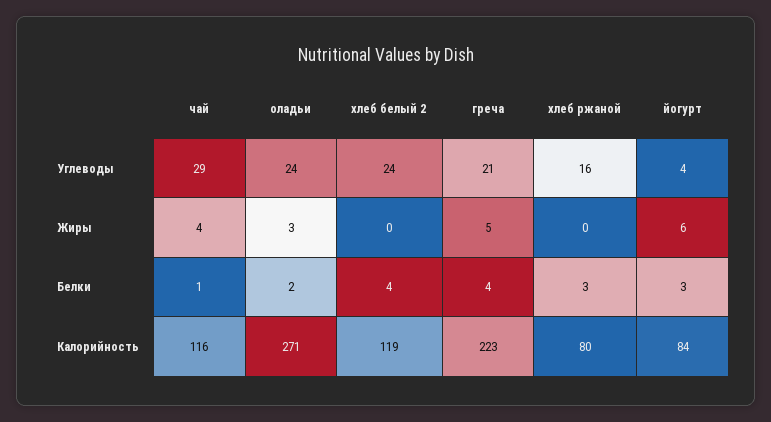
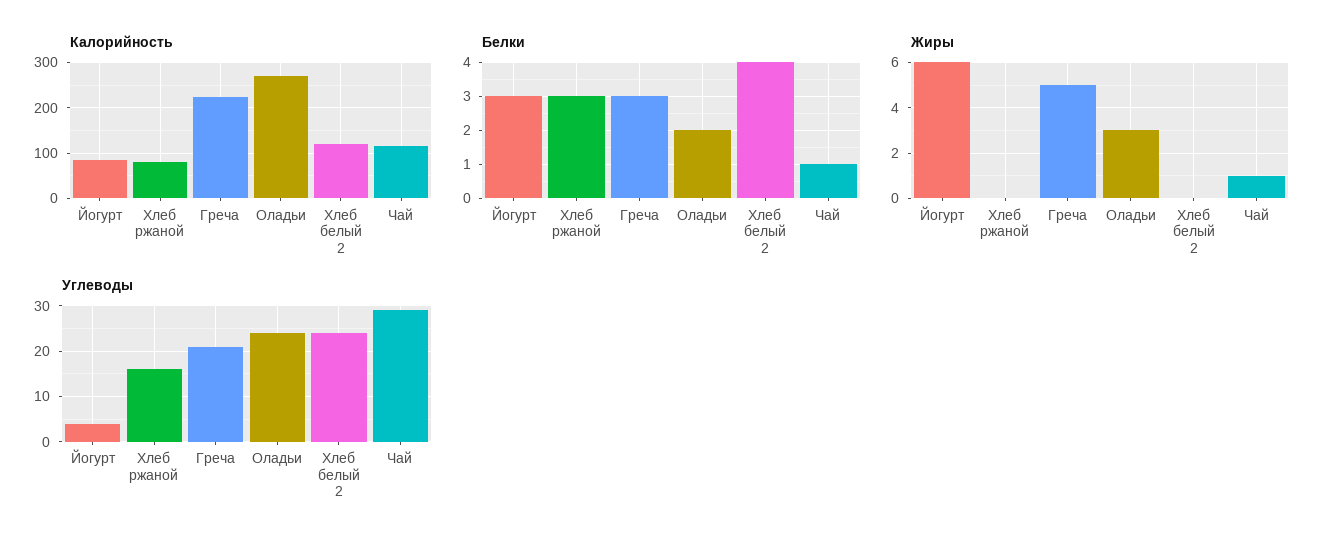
  {
    "Углеводы": {
      "чай": 29,
      "оладьи": 24,
      "хлеб белый 2": 24,
      "греча": 21,
      "хлеб ржаной": 16,
      "йогурт": 4
    },
    "Жиры": {
-     "чай": 4,
+     "чай": 1,
      "оладьи": 3,
      "хлеб белый 2": 0,
      "греча": 5,
      "хлеб ржаной": 0,
      "йогурт": 6
    },
    "Белки": {
      "чай": 1,
      "оладьи": 2,
      "хлеб белый 2": 4,
-     "греча": 4,
+     "греча": 3,
      "хлеб ржаной": 3,
      "йогурт": 3
    },
    "Калорийность": {
      "чай": 116,
      "оладьи": 271,
      "хлеб белый 2": 119,
      "греча": 223,
      "хлеб ржаной": 80,
      "йогурт": 84
    }
  }

